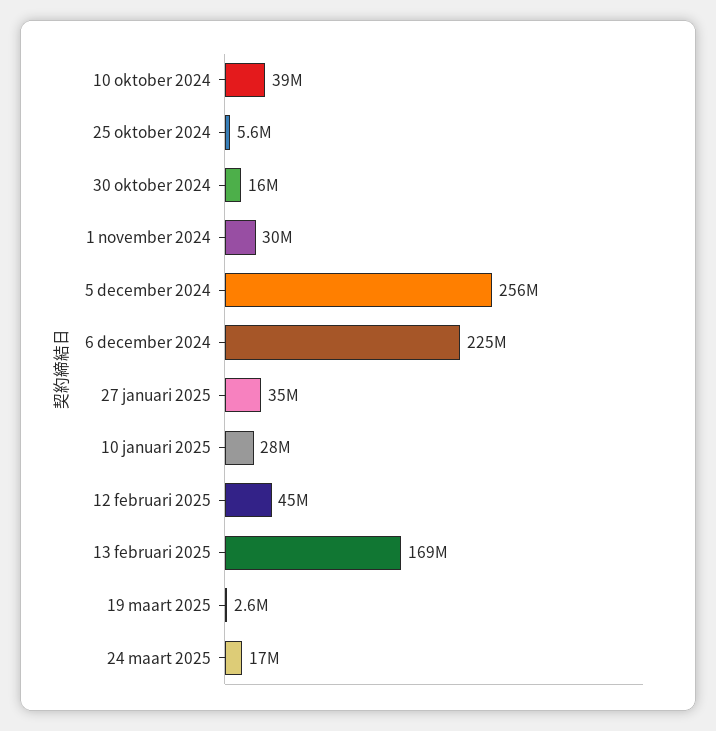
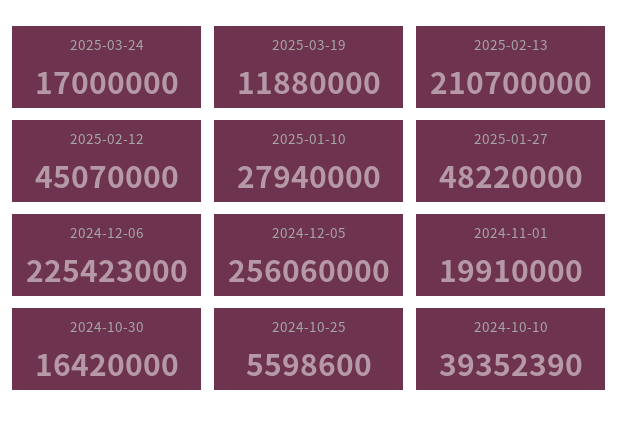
  {
    "10 oktober 2024": 39352390,
    "25 oktober 2024": 5598600,
    "30 oktober 2024": 16420000,
-   "1 november 2024": 30000000,
+   "1 november 2024": 19910000,
    "5 december 2024": 256060000,
    "6 december 2024": 225423000,
-   "27 januari 2025": 35000000,
+   "27 januari 2025": 48220000,
    "10 januari 2025": 27940000,
    "12 februari 2025": 45070000,
-   "13 februari 2025": 169000000,
+   "13 februari 2025": 210700000,
-   "19 maart 2025": 2600000,
+   "19 maart 2025": 11880000,
    "24 maart 2025": 17000000
  }

